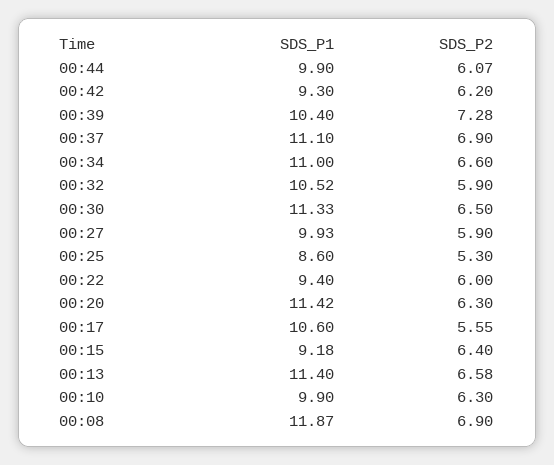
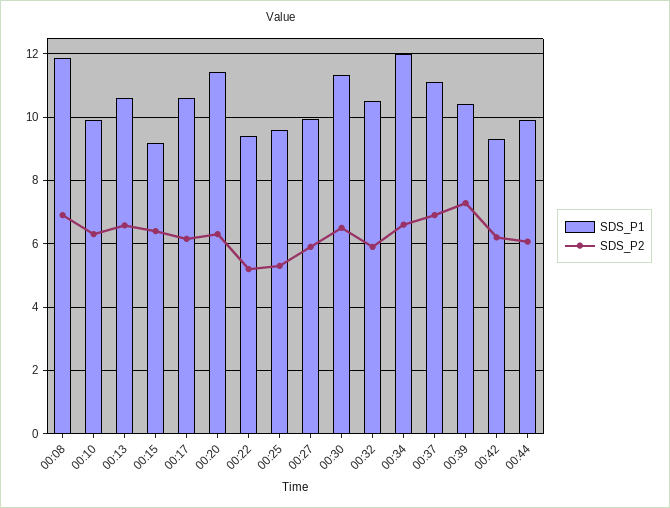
  {
    "SDS_P1": {
      "00:44": 9.9,
      "00:42": 9.3,
      "00:39": 10.4,
      "00:37": 11.1,
-     "00:34": 11,
+     "00:34": 12,
      "00:32": 10.52,
      "00:30": 11.33,
      "00:27": 9.93,
-     "00:25": 8.6,
+     "00:25": 9.6,
      "00:22": 9.4,
      "00:20": 11.42,
      "00:17": 10.6,
      "00:15": 9.18,
-     "00:13": 11.4,
+     "00:13": 10.6,
      "00:10": 9.9,
      "00:08": 11.87
    },
    "SDS_P2": {
      "00:44": 6.07,
      "00:42": 6.2,
      "00:39": 7.28,
      "00:37": 6.9,
      "00:34": 6.6,
      "00:32": 5.9,
      "00:30": 6.5,
      "00:27": 5.9,
      "00:25": 5.3,
-     "00:22": 6,
+     "00:22": 5.2,
      "00:20": 6.3,
-     "00:17": 5.55,
+     "00:17": 6.2,
      "00:15": 6.4,
      "00:13": 6.58,
      "00:10": 6.3,
      "00:08": 6.9
    }
  }

